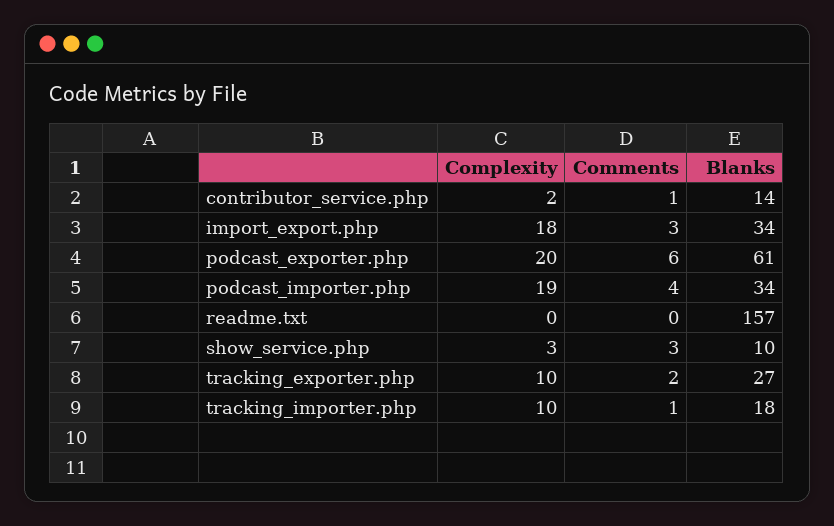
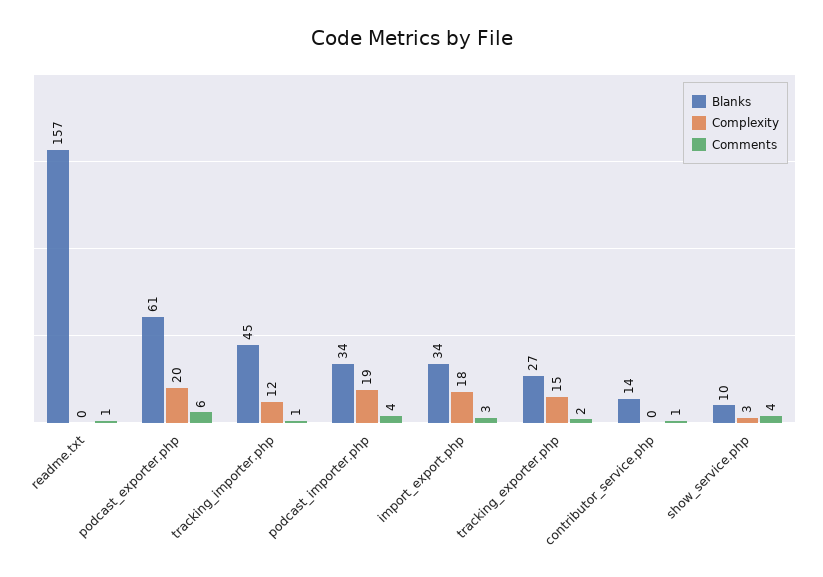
  {
    "Complexity": {
-     "contributor_service.php": 2,
+     "contributor_service.php": 0,
      "import_export.php": 18,
      "podcast_exporter.php": 20,
      "podcast_importer.php": 19,
      "readme.txt": 0,
      "show_service.php": 3,
-     "tracking_exporter.php": 10,
+     "tracking_exporter.php": 15,
-     "tracking_importer.php": 10
+     "tracking_importer.php": 12
    },
    "Comments": {
      "contributor_service.php": 1,
      "import_export.php": 3,
      "podcast_exporter.php": 6,
      "podcast_importer.php": 4,
-     "readme.txt": 0,
+     "readme.txt": 1,
-     "show_service.php": 3,
+     "show_service.php": 4,
      "tracking_exporter.php": 2,
      "tracking_importer.php": 1
    },
    "Blanks": {
      "contributor_service.php": 14,
      "import_export.php": 34,
      "podcast_exporter.php": 61,
      "podcast_importer.php": 34,
      "readme.txt": 157,
      "show_service.php": 10,
      "tracking_exporter.php": 27,
-     "tracking_importer.php": 18
+     "tracking_importer.php": 45
    }
  }

